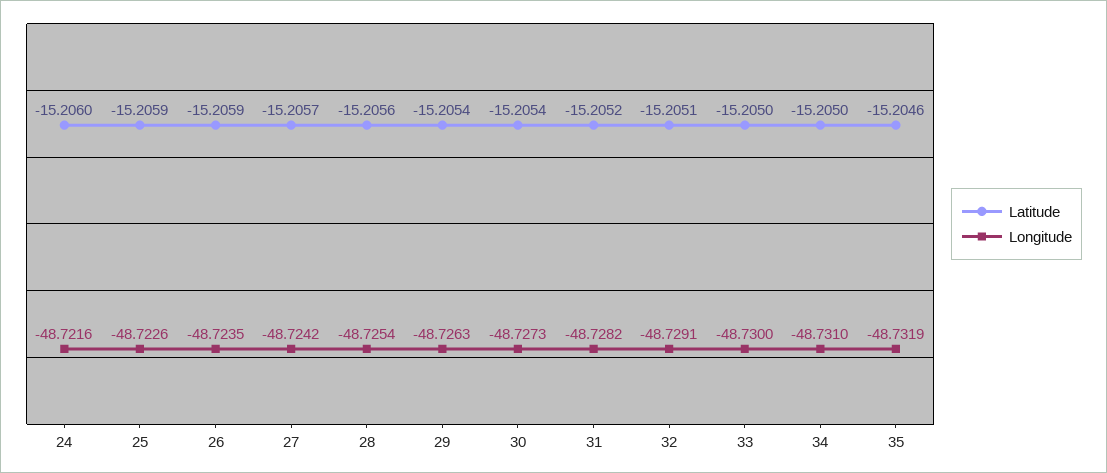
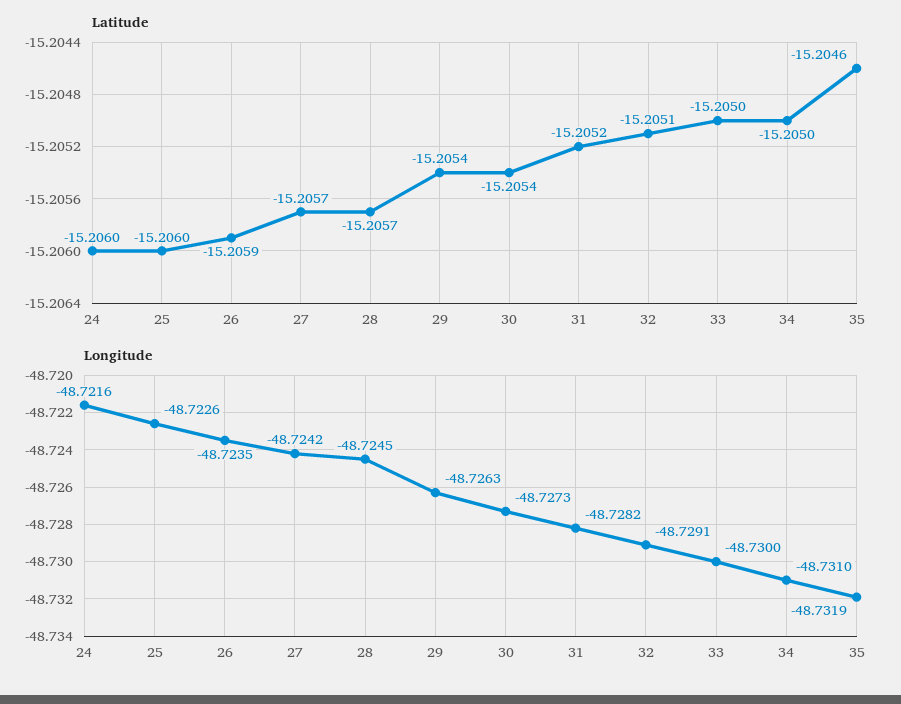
  {
    "Latitude": {
      "24": -15.206,
-     "25": -15.2059,
+     "25": -15.206,
      "26": -15.2059,
      "27": -15.2057,
-     "28": -15.2056,
+     "28": -15.2057,
      "29": -15.2054,
      "30": -15.2054,
      "31": -15.2052,
      "32": -15.2051,
      "33": -15.205,
      "34": -15.205,
      "35": -15.2046
    },
    "Longitude": {
      "24": -48.7216,
      "25": -48.7226,
      "26": -48.7235,
      "27": -48.7242,
-     "28": -48.7254,
+     "28": -48.7245,
      "29": -48.7263,
      "30": -48.7273,
      "31": -48.7282,
      "32": -48.7291,
      "33": -48.73,
      "34": -48.731,
      "35": -48.7319
    }
  }

